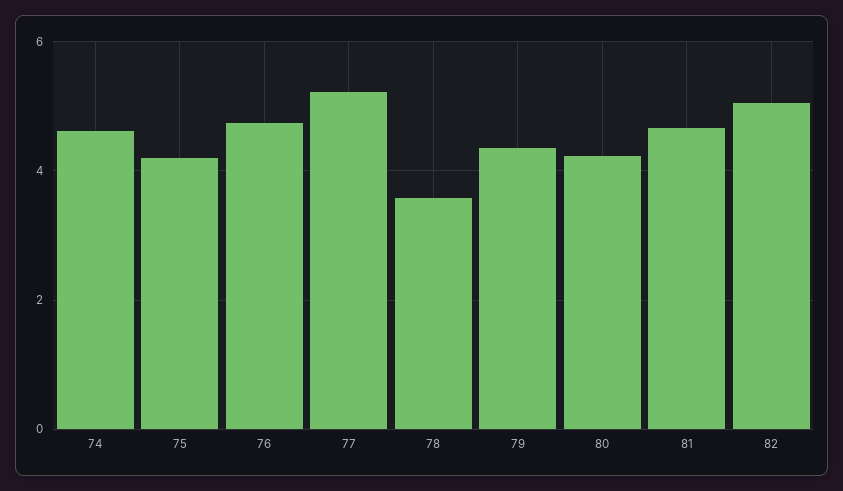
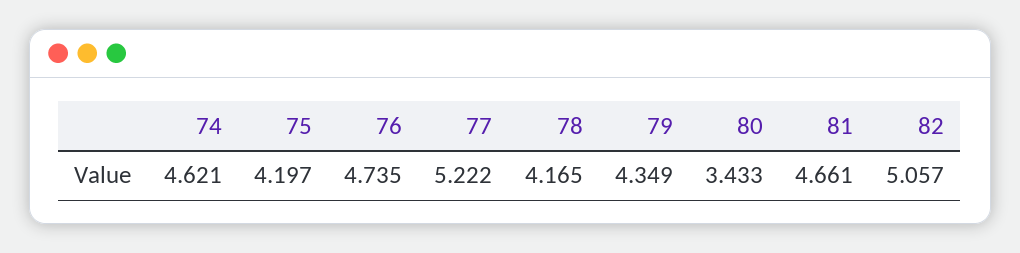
  {
    "74": 4.621,
    "75": 4.197,
    "76": 4.735,
    "77": 5.222,
-   "78": 3.6,
+   "78": 4.165,
    "79": 4.349,
-   "80": 4.2,
+   "80": 3.433,
    "81": 4.661,
    "82": 5.057
  }

